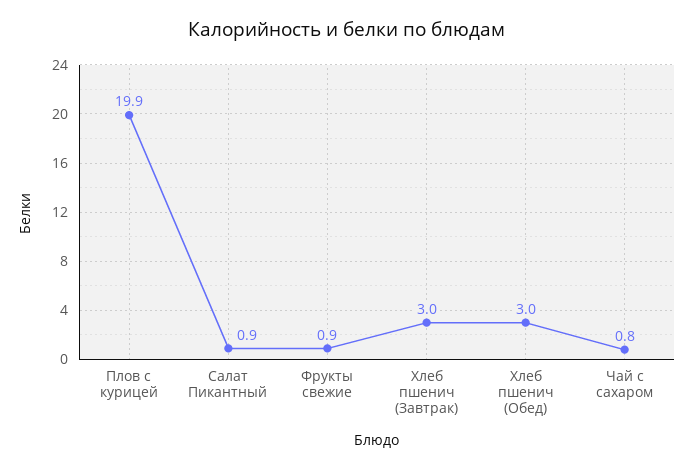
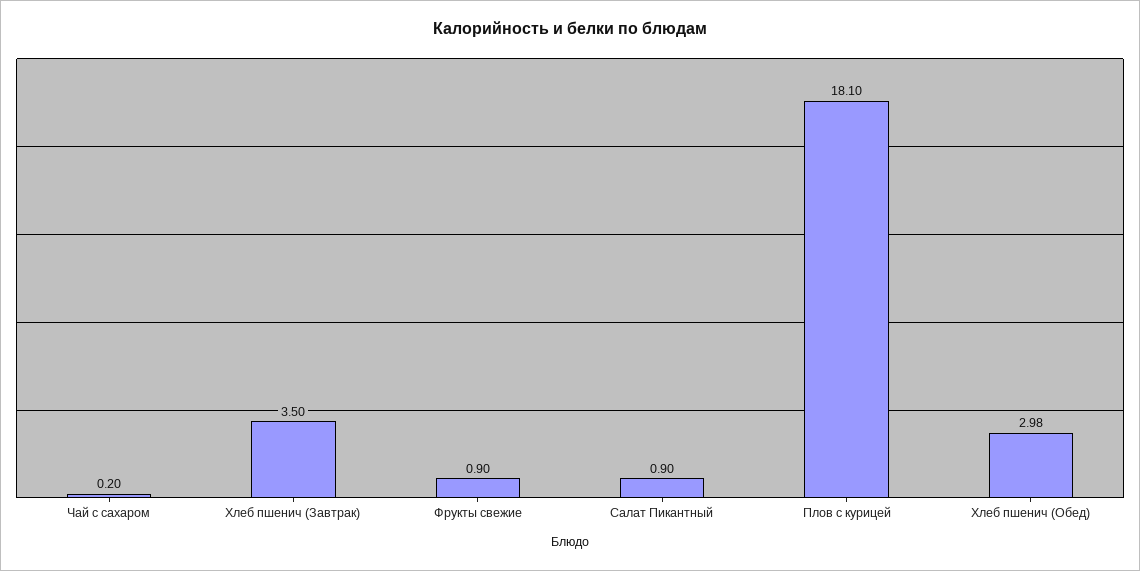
  {
-   "Плов с курицей": 19.9,
+   "Плов с курицей": 18.1,
    "Салат Пикантный": 0.9,
    "Фрукты свежие": 0.9,
-   "Хлеб пшенич (Завтрак)": 3,
+   "Хлеб пшенич (Завтрак)": 3.5,
    "Хлеб пшенич (Обед)": 2.98,
-   "Чай с сахаром": 0.8
+   "Чай с сахаром": 0.2
  }

